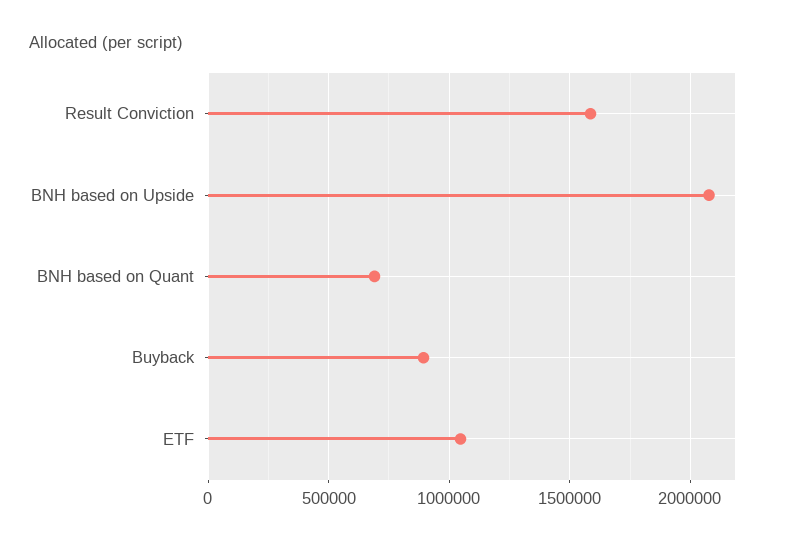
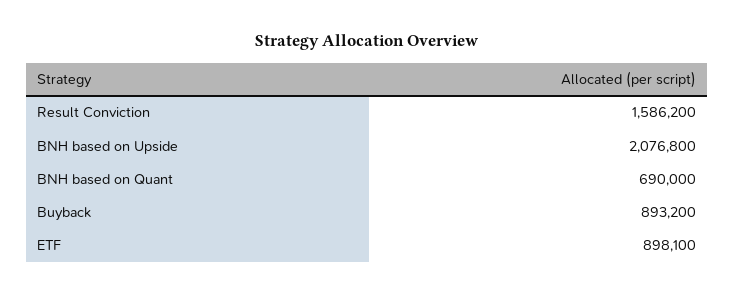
  {
    "Result Conviction": 1586200,
    "BNH based on Upside": 2076800,
    "BNH based on Quant": 690000,
    "Buyback": 893200,
-   "ETF": 1050000
+   "ETF": 898100
  }

